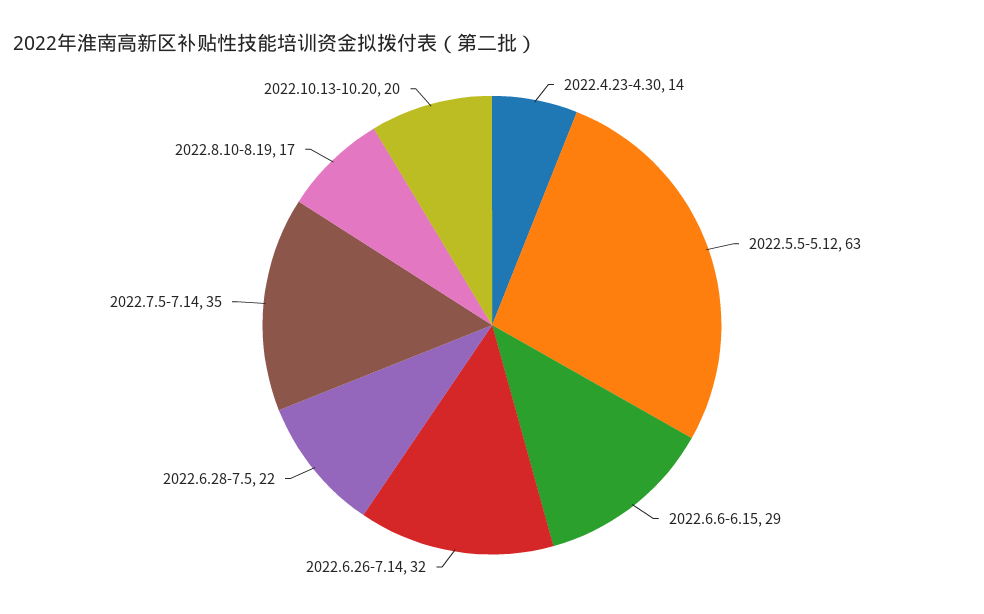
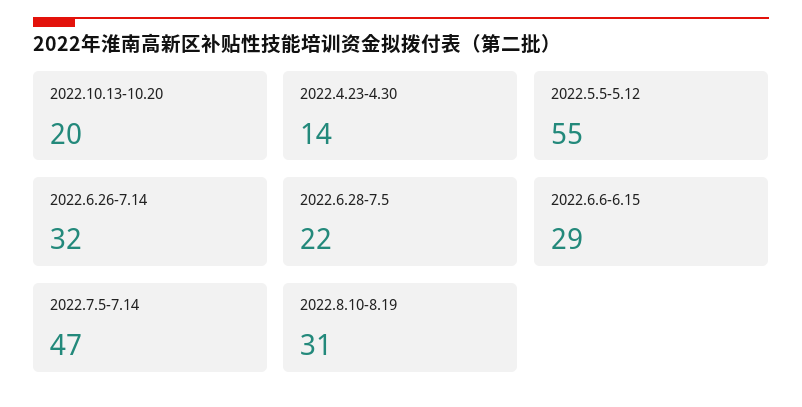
  {
    "2022.4.23-4.30": 14,
-   "2022.5.5-5.12": 63,
+   "2022.5.5-5.12": 55,
    "2022.6.6-6.15": 29,
    "2022.6.26-7.14": 32,
    "2022.6.28-7.5": 22,
-   "2022.7.5-7.14": 35,
+   "2022.7.5-7.14": 47,
-   "2022.8.10-8.19": 17,
+   "2022.8.10-8.19": 31,
    "2022.10.13-10.20": 20
  }

